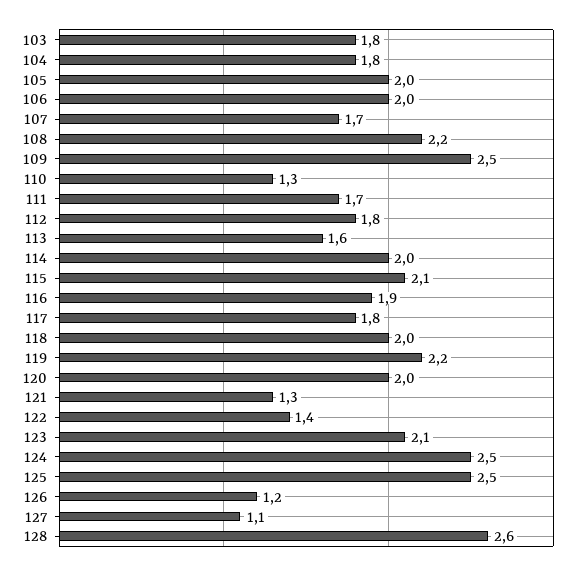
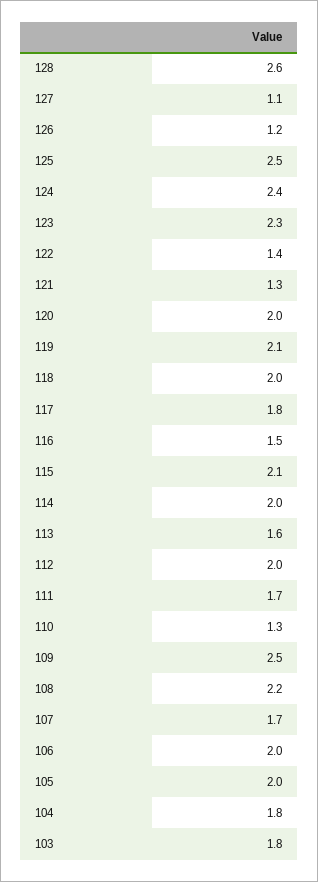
  {
    "103": 1.8,
    "104": 1.8,
    "105": 2,
    "106": 2,
    "107": 1.7,
    "108": 2.2,
    "109": 2.5,
    "110": 1.3,
    "111": 1.7,
-   "112": 1.8,
+   "112": 2,
    "113": 1.6,
    "114": 2,
    "115": 2.1,
-   "116": 1.9,
+   "116": 1.5,
    "117": 1.8,
    "118": 2,
-   "119": 2.2,
+   "119": 2.1,
    "120": 2,
    "121": 1.3,
    "122": 1.4,
-   "123": 2.1,
+   "123": 2.3,
-   "124": 2.5,
+   "124": 2.4,
    "125": 2.5,
    "126": 1.2,
    "127": 1.1,
    "128": 2.6
  }

